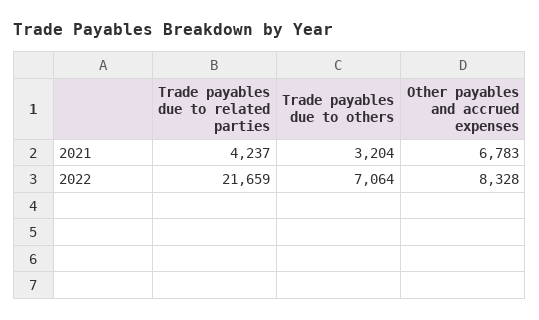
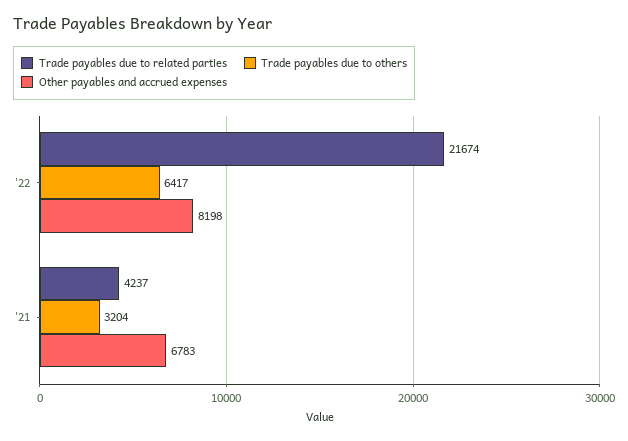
  {
    "Trade payables due to related parties": {
      "2021": 4237,
-     "2022": 21659
+     "2022": 21674
    },
    "Trade payables due to others": {
      "2021": 3204,
-     "2022": 7064
+     "2022": 6417
    },
    "Other payables and accrued expenses": {
      "2021": 6783,
-     "2022": 8328
+     "2022": 8198
    }
  }

